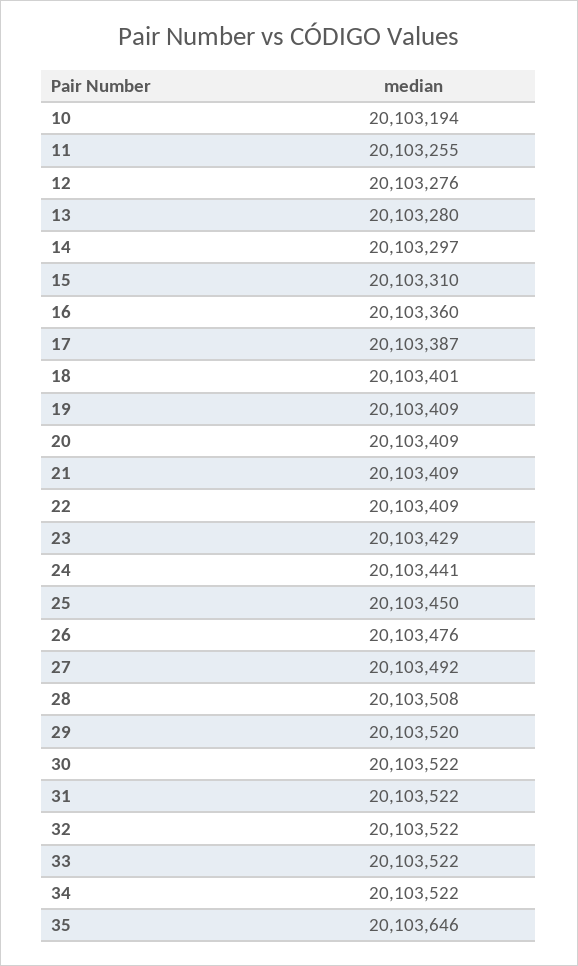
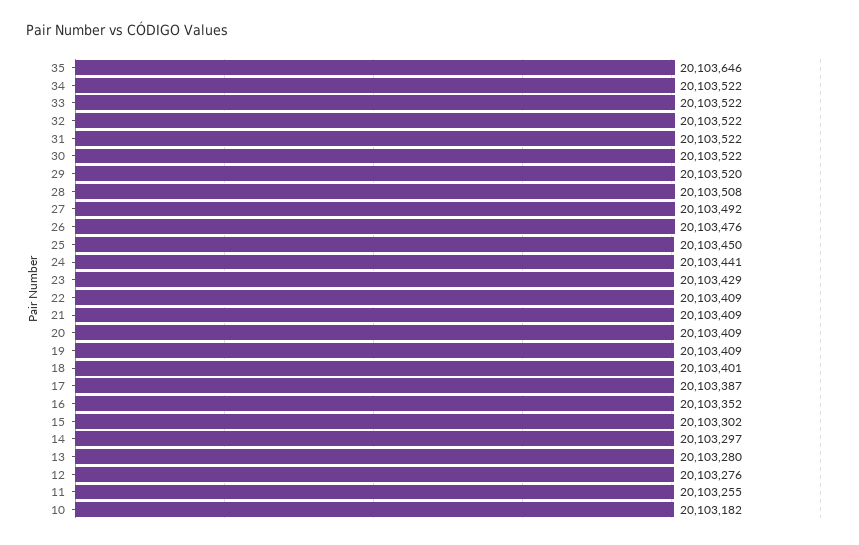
  {
-   "10": 20103194,
+   "10": 20103182,
    "11": 20103255,
    "12": 20103276,
    "13": 20103280,
    "14": 20103297,
-   "15": 20103310,
+   "15": 20103302,
-   "16": 20103360,
+   "16": 20103352,
    "17": 20103387,
    "18": 20103401,
    "19": 20103409,
    "20": 20103409,
    "21": 20103409,
    "22": 20103409,
    "23": 20103429,
    "24": 20103441,
    "25": 20103450,
    "26": 20103476,
    "27": 20103492,
    "28": 20103508,
    "29": 20103520,
    "30": 20103522,
    "31": 20103522,
    "32": 20103522,
    "33": 20103522,
    "34": 20103522,
    "35": 20103646
  }

